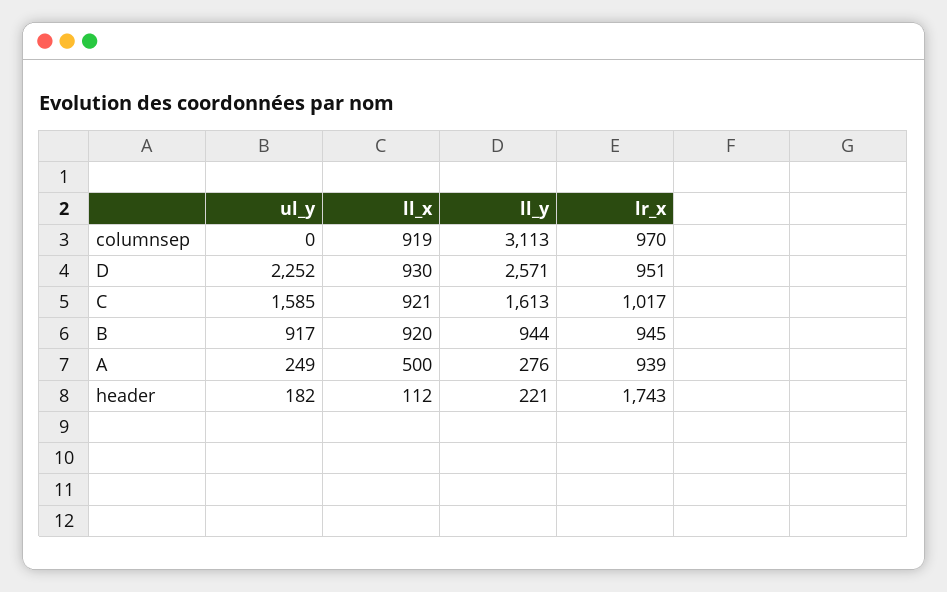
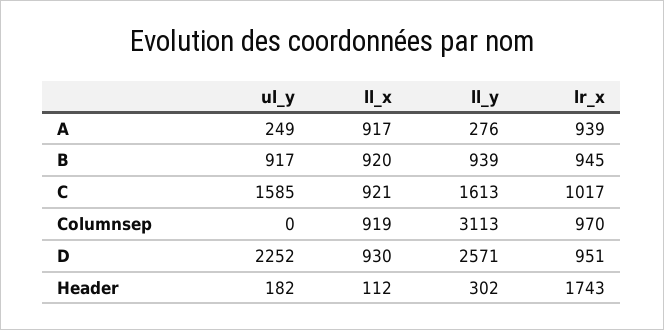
  {
    "ul_y": {
      "columnsep": 0,
      "D": 2252,
      "C": 1585,
      "B": 917,
      "A": 249,
      "header": 182
    },
    "ll_x": {
      "columnsep": 919,
      "D": 930,
      "C": 921,
      "B": 920,
-     "A": 500,
+     "A": 917,
      "header": 112
    },
    "ll_y": {
      "columnsep": 3113,
      "D": 2571,
      "C": 1613,
-     "B": 944,
+     "B": 939,
      "A": 276,
-     "header": 221
+     "header": 302
    },
    "lr_x": {
      "columnsep": 970,
      "D": 951,
      "C": 1017,
      "B": 945,
      "A": 939,
      "header": 1743
    }
  }

